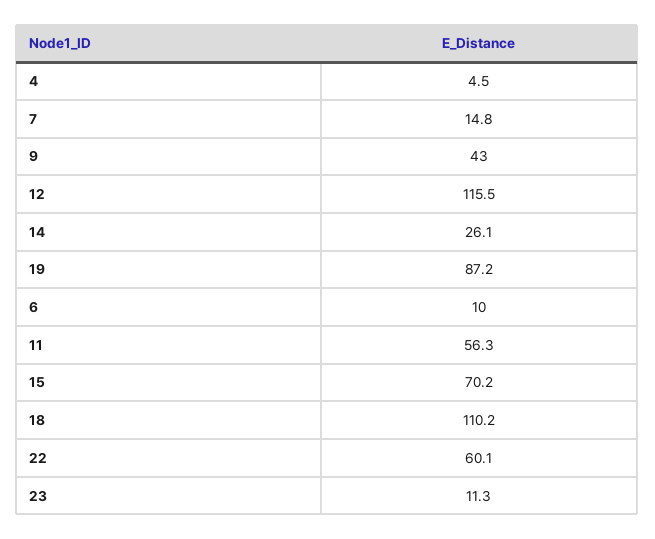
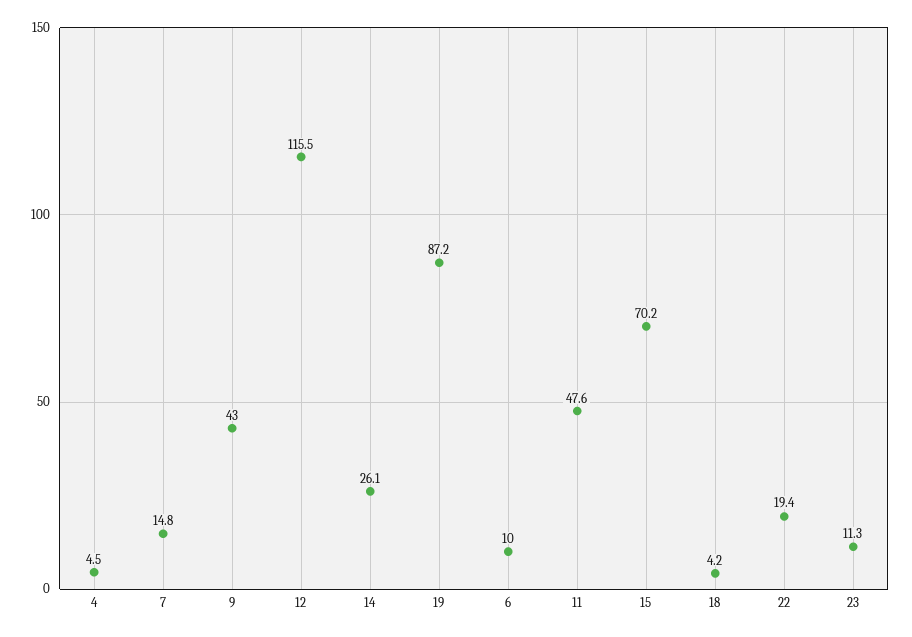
  {
    "4": 4.5,
    "7": 14.8,
    "9": 43,
    "12": 115.5,
    "14": 26.1,
    "19": 87.2,
    "6": 10,
-   "11": 56.3,
+   "11": 47.6,
    "15": 70.2,
-   "18": 110.2,
+   "18": 4.2,
-   "22": 60.1,
+   "22": 19.4,
    "23": 11.3
  }

